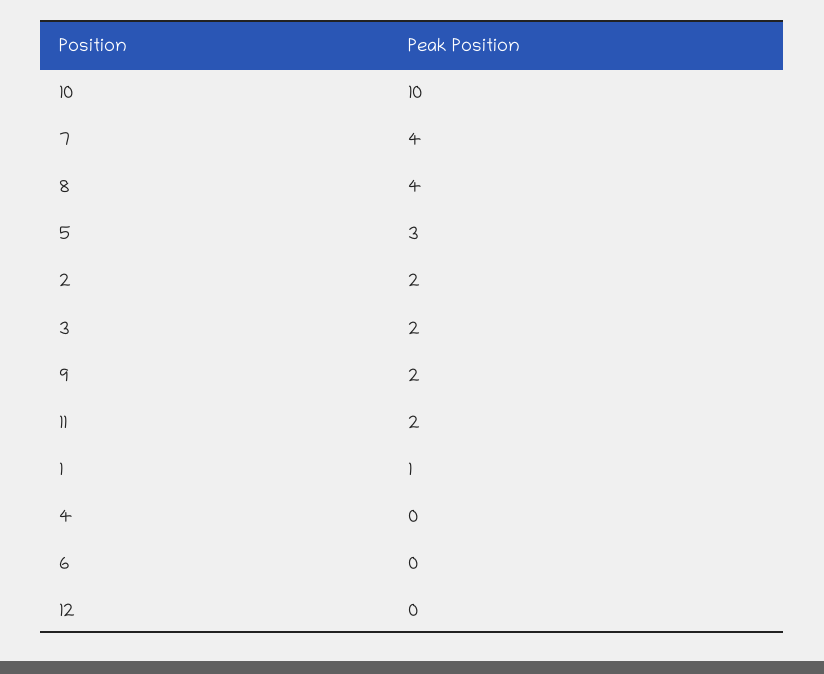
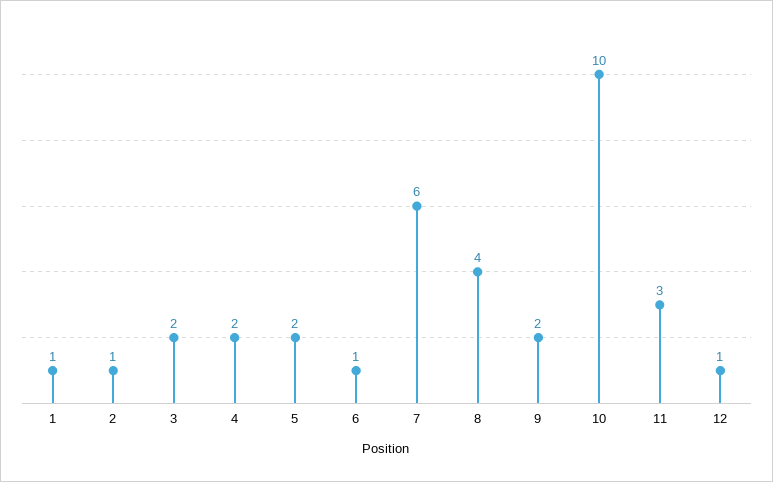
  {
    "10": 10,
-   "7": 4,
+   "7": 6,
    "8": 4,
-   "5": 3,
+   "5": 2,
-   "2": 2,
+   "2": 1,
    "3": 2,
    "9": 2,
-   "11": 2,
+   "11": 3,
    "1": 1,
-   "4": 0,
+   "4": 2,
-   "6": 0,
+   "6": 1,
-   "12": 0
+   "12": 1
  }

